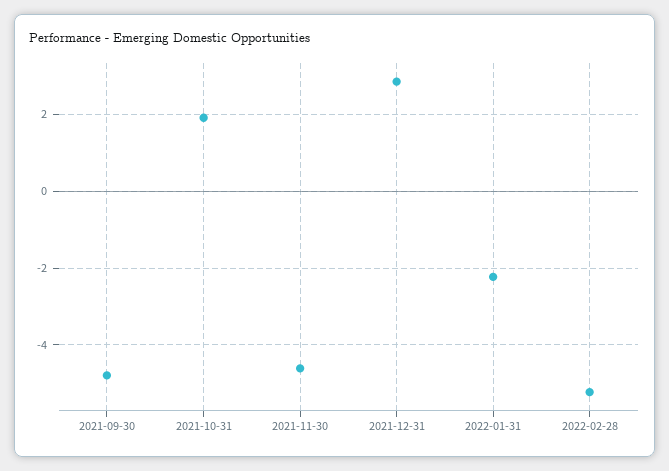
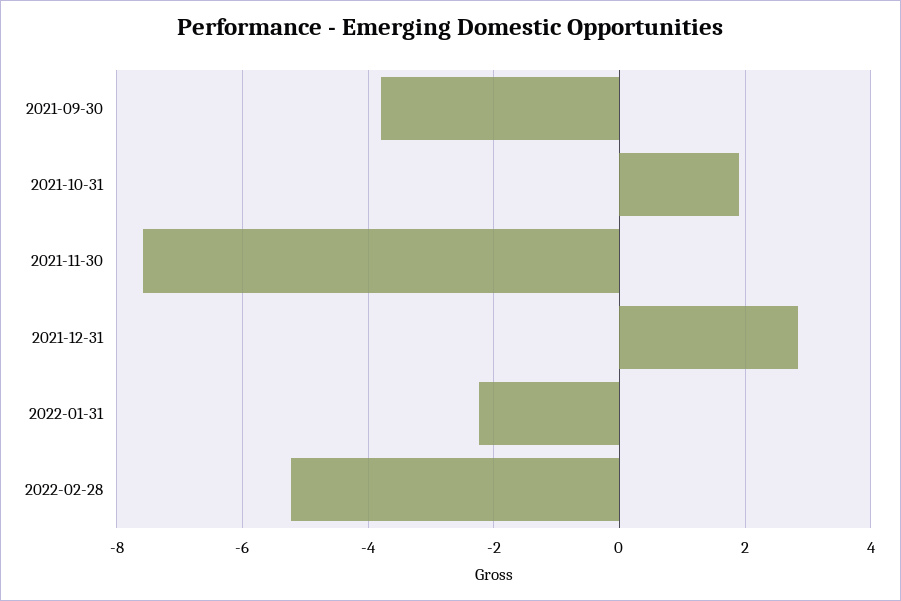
  {
-   "2021-09-30": -4.8,
+   "2021-09-30": -3.8,
    "2021-10-31": 2,
-   "2021-11-30": -4.6,
+   "2021-11-30": -7.6,
    "2021-12-31": 2.8,
    "2022-01-31": -2.2,
    "2022-02-28": -5.2
  }

